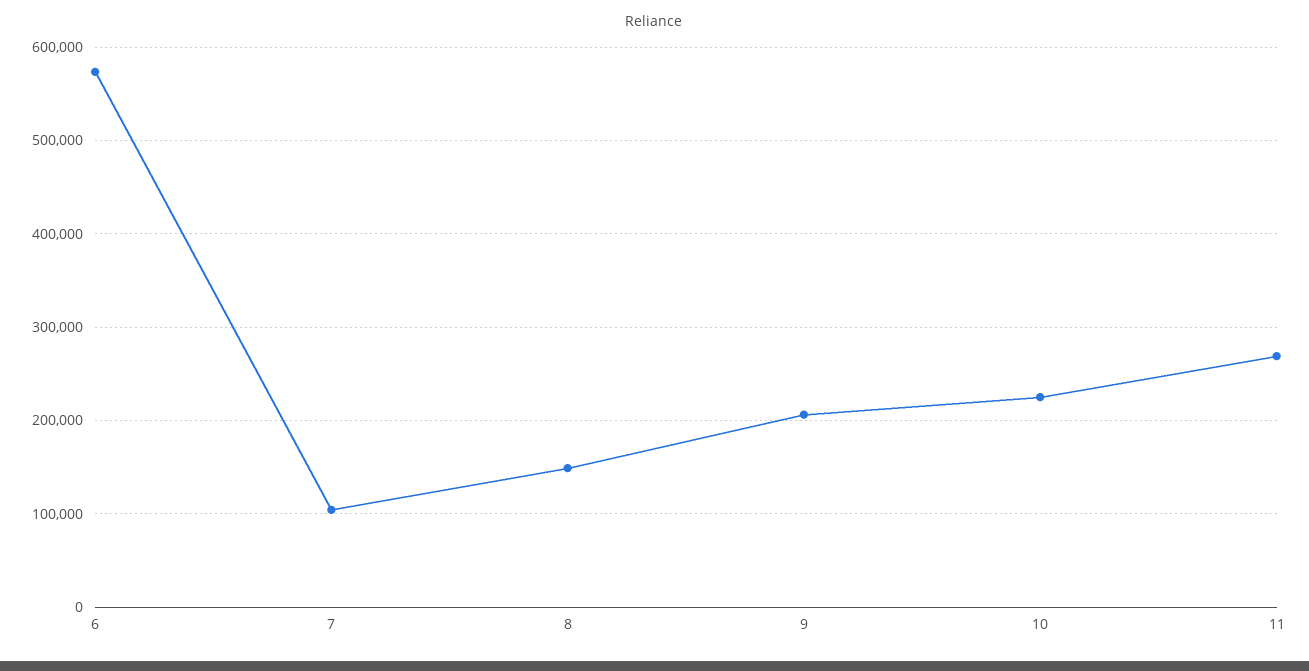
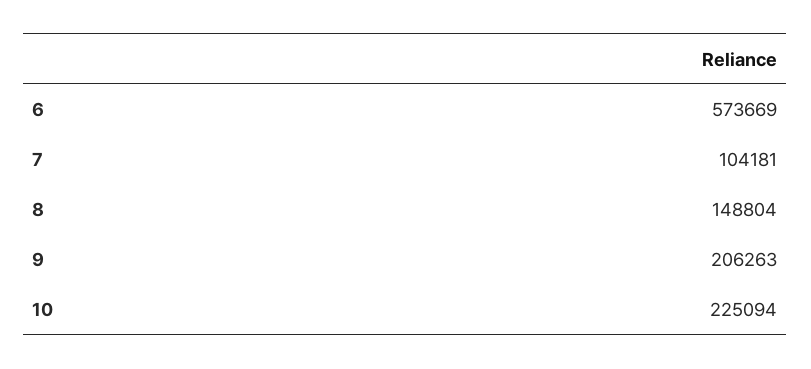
  {
    "6": 573669,
    "7": 104181,
    "8": 148804,
    "9": 206263,
-   "10": 225094,
+   "10": 225094
-   "11": 270000
  }

